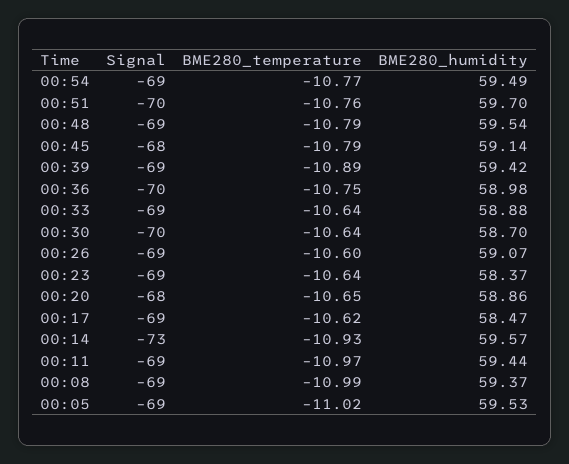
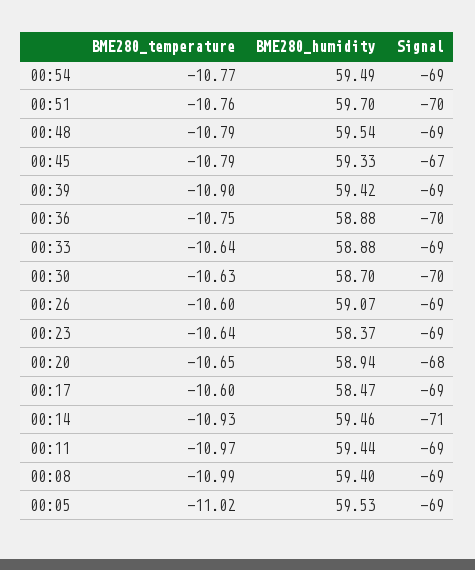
  {
    "Signal": {
      "00:54": -69,
      "00:51": -70,
      "00:48": -69,
-     "00:45": -68,
+     "00:45": -67,
      "00:39": -69,
      "00:36": -70,
      "00:33": -69,
      "00:30": -70,
      "00:26": -69,
      "00:23": -69,
      "00:20": -68,
      "00:17": -69,
-     "00:14": -73,
+     "00:14": -71,
      "00:11": -69,
      "00:08": -69,
      "00:05": -69
    },
    "BME280_temperature": {
      "00:54": -10.77,
      "00:51": -10.76,
      "00:48": -10.79,
      "00:45": -10.79,
-     "00:39": -10.89,
+     "00:39": -10.9,
      "00:36": -10.75,
      "00:33": -10.64,
-     "00:30": -10.64,
+     "00:30": -10.63,
      "00:26": -10.6,
      "00:23": -10.64,
      "00:20": -10.65,
-     "00:17": -10.62,
+     "00:17": -10.6,
      "00:14": -10.93,
      "00:11": -10.97,
      "00:08": -10.99,
      "00:05": -11.02
    },
    "BME280_humidity": {
      "00:54": 59.49,
      "00:51": 59.7,
      "00:48": 59.54,
-     "00:45": 59.14,
+     "00:45": 59.33,
      "00:39": 59.42,
-     "00:36": 58.98,
+     "00:36": 58.88,
      "00:33": 58.88,
      "00:30": 58.7,
      "00:26": 59.07,
      "00:23": 58.37,
-     "00:20": 58.86,
+     "00:20": 58.94,
      "00:17": 58.47,
-     "00:14": 59.57,
+     "00:14": 59.46,
      "00:11": 59.44,
-     "00:08": 59.37,
+     "00:08": 59.4,
      "00:05": 59.53
    }
  }

